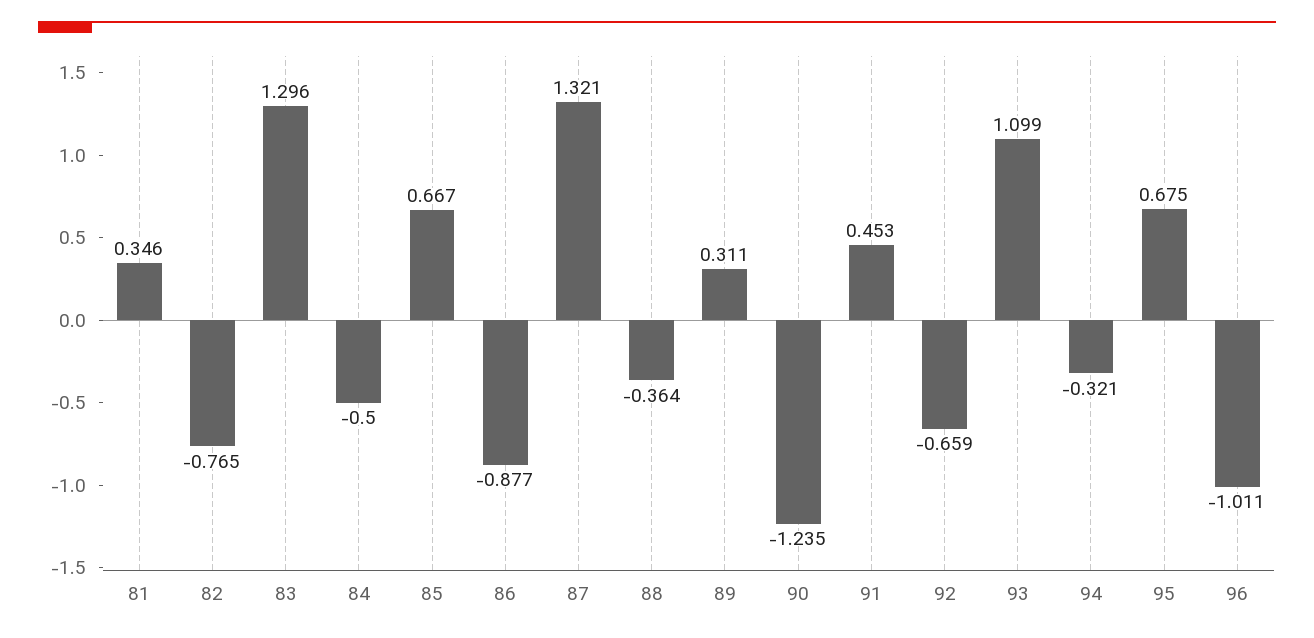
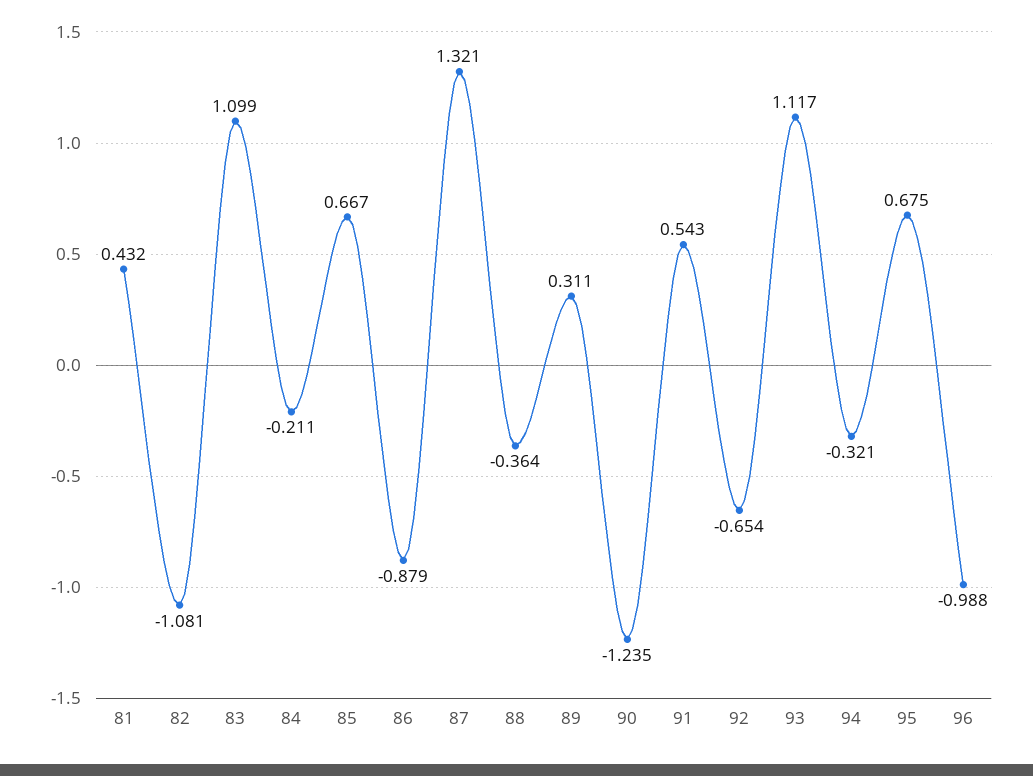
  {
-   "81": 0.346,
+   "81": 0.432,
-   "82": -0.765,
+   "82": -1.081,
-   "83": 1.296,
+   "83": 1.099,
-   "84": -0.5,
+   "84": -0.211,
    "85": 0.667,
-   "86": -0.877,
+   "86": -0.879,
    "87": 1.321,
    "88": -0.364,
    "89": 0.311,
    "90": -1.235,
-   "91": 0.453,
+   "91": 0.543,
-   "92": -0.659,
+   "92": -0.654,
-   "93": 1.099,
+   "93": 1.117,
    "94": -0.321,
    "95": 0.675,
-   "96": -1.011
+   "96": -0.988
  }

